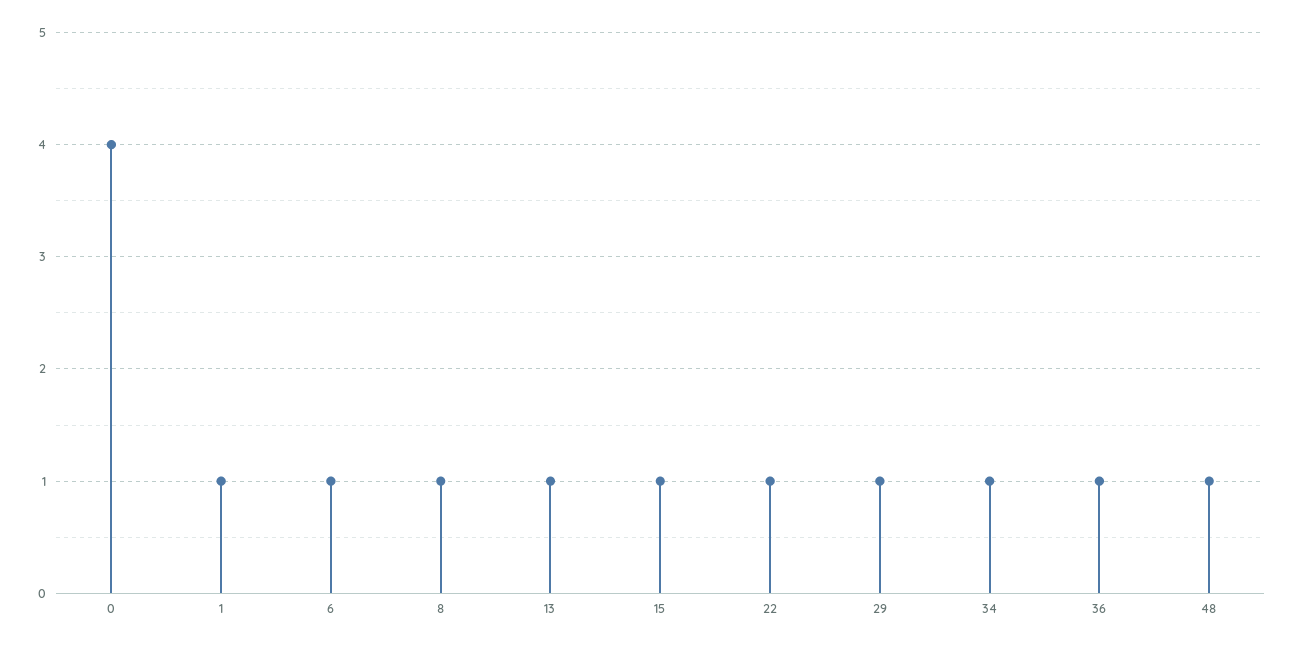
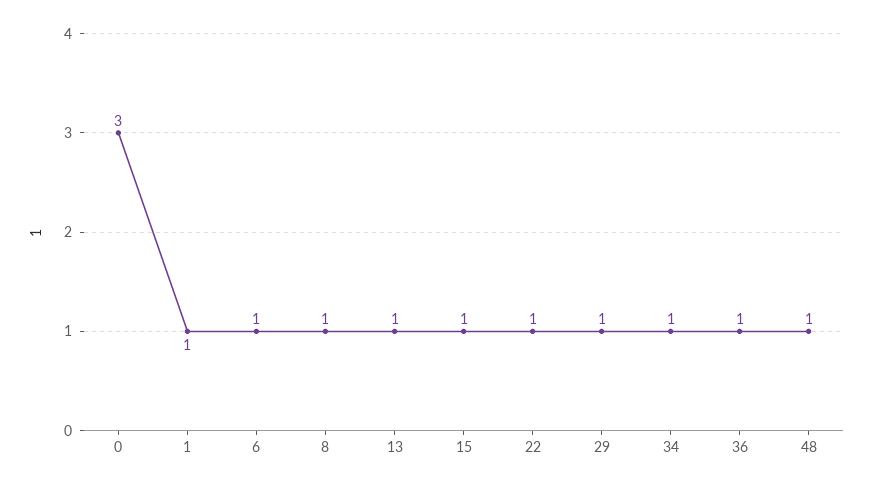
  {
-   "0": 4,
+   "0": 3,
    "1": 1,
    "6": 1,
    "8": 1,
    "13": 1,
    "15": 1,
    "22": 1,
    "29": 1,
    "34": 1,
    "36": 1,
    "48": 1
  }

